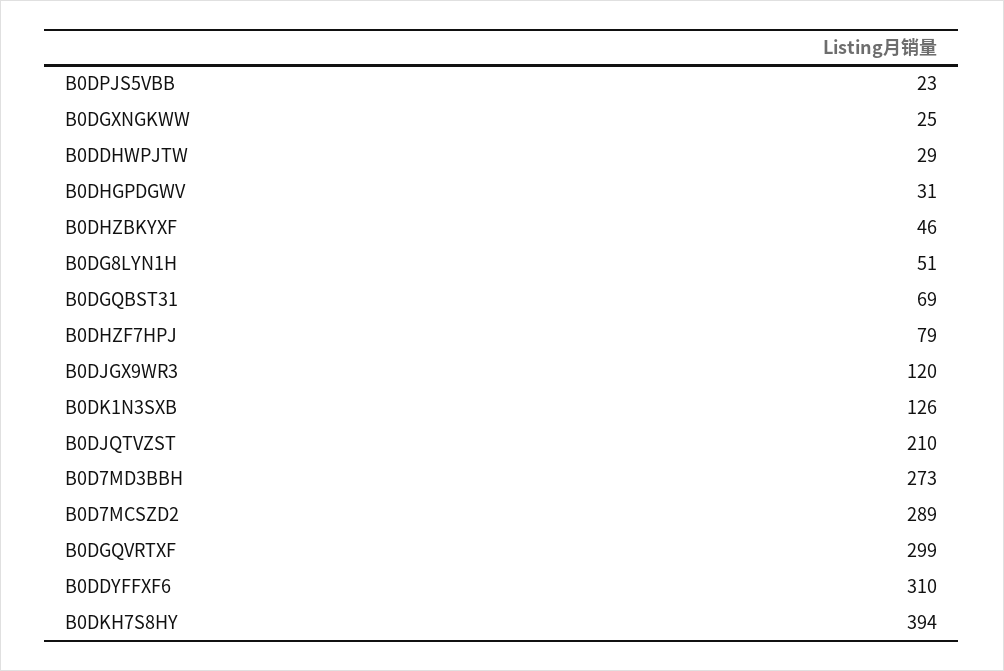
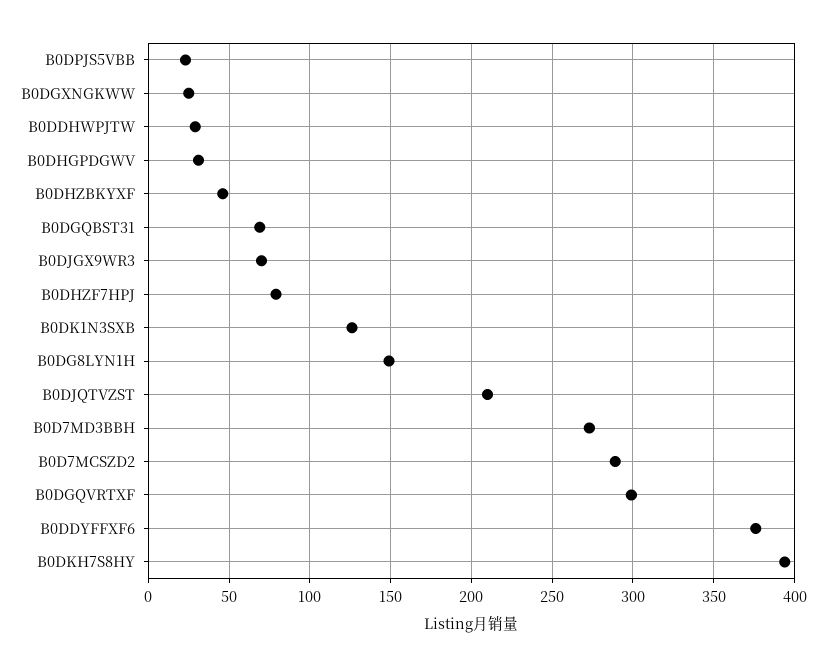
  {
    "B0DPJS5VBB": 23,
    "B0DGXNGKWW": 25,
    "B0DDHWPJTW": 29,
    "B0DHGPDGWV": 31,
    "B0DHZBKYXF": 46,
-   "B0DG8LYN1H": 51,
+   "B0DG8LYN1H": 150,
    "B0DGQBST31": 69,
    "B0DHZF7HPJ": 79,
-   "B0DJGX9WR3": 120,
+   "B0DJGX9WR3": 70,
    "B0DK1N3SXB": 126,
    "B0DJQTVZST": 210,
    "B0D7MD3BBH": 273,
    "B0D7MCSZD2": 289,
    "B0DGQVRTXF": 299,
-   "B0DDYFFXF6": 310,
+   "B0DDYFFXF6": 375,
    "B0DKH7S8HY": 394
  }

